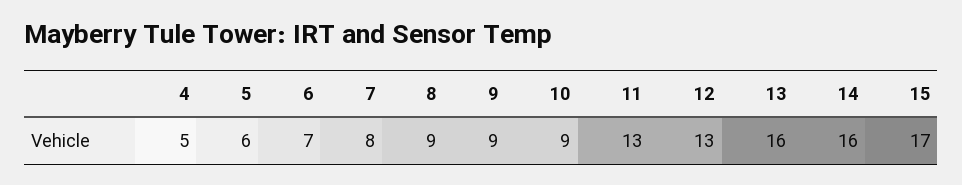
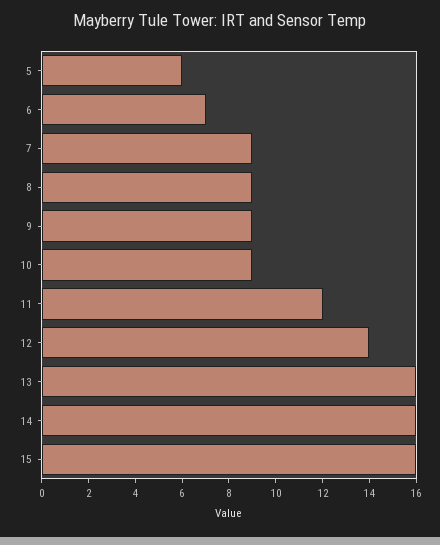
  {
-   "4": 5,
    "5": 6,
    "6": 7,
-   "7": 8,
+   "7": 9,
    "8": 9,
    "9": 9,
    "10": 9,
-   "11": 13,
+   "11": 12,
-   "12": 13,
+   "12": 14,
    "13": 16,
    "14": 16,
-   "15": 17
+   "15": 16
  }

